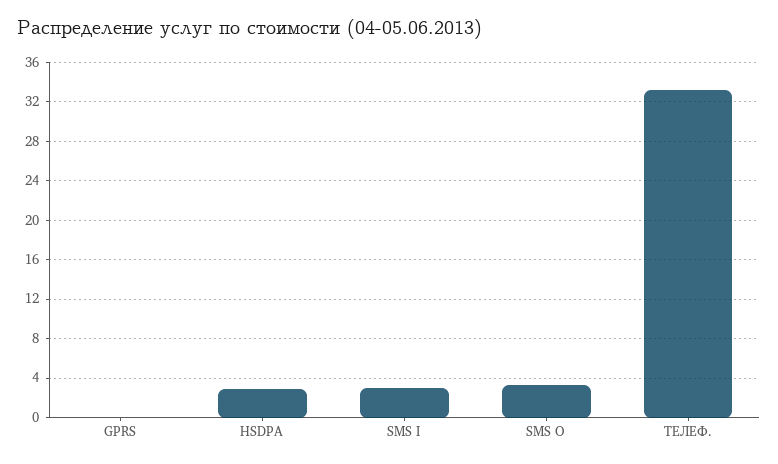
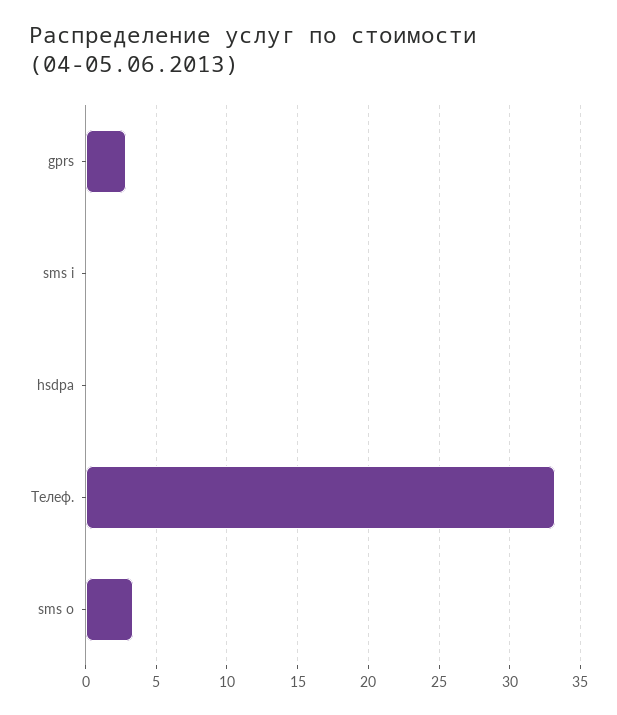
  {
-   "GPRS": 0,
+   "GPRS": 3,
-   "HSDPA": 3,
+   "HSDPA": 0,
-   "SMS I": 3,
+   "SMS I": 0,
    "SMS O": 3.5,
    "ТЕЛЕФ.": 33
  }

